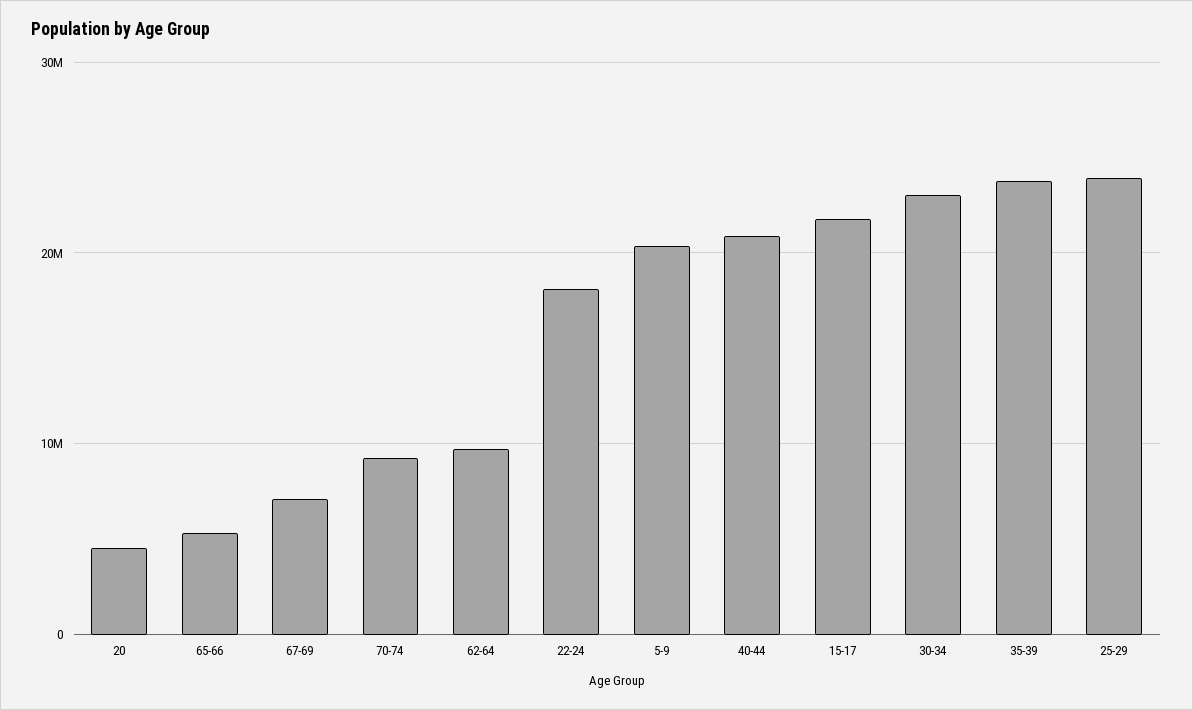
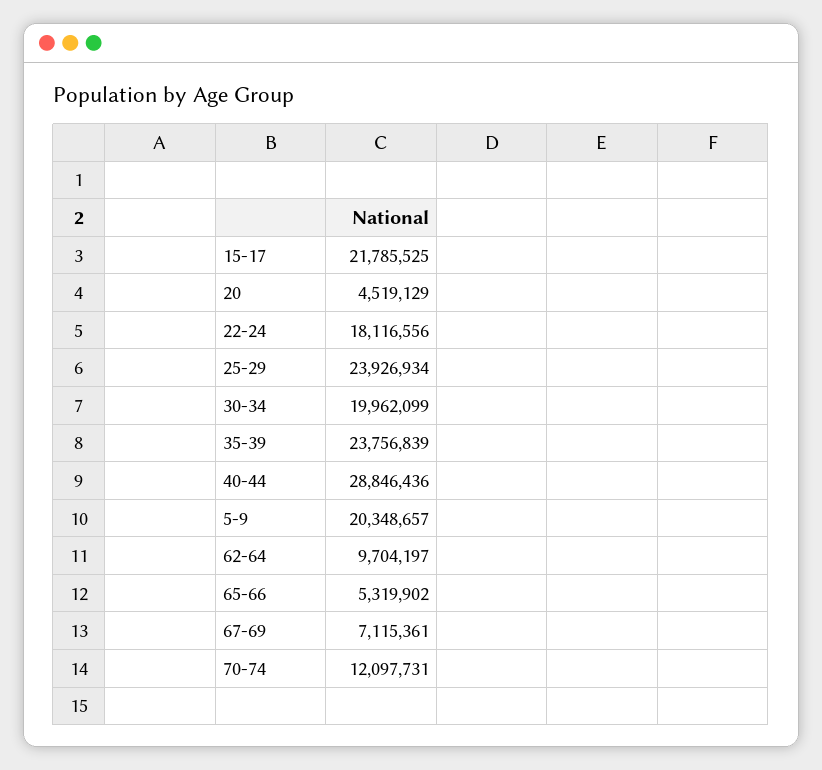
  {
    "20": 4519129,
    "65-66": 5319902,
    "67-69": 7115361,
-   "70-74": 9000000,
+   "70-74": 12097731,
    "62-64": 9704197,
    "22-24": 18116556,
    "5-9": 20348657,
-   "40-44": 21000000,
+   "40-44": 28846436,
    "15-17": 21785525,
-   "30-34": 23000000,
+   "30-34": 19962099,
    "35-39": 23756839,
    "25-29": 23926934
  }

